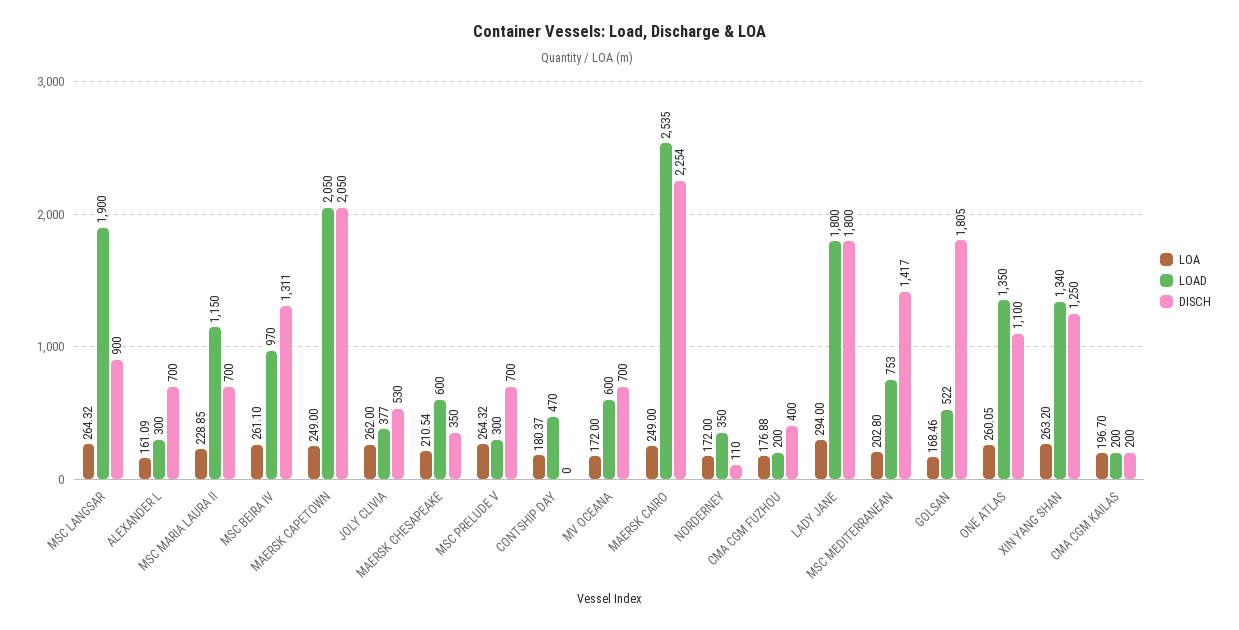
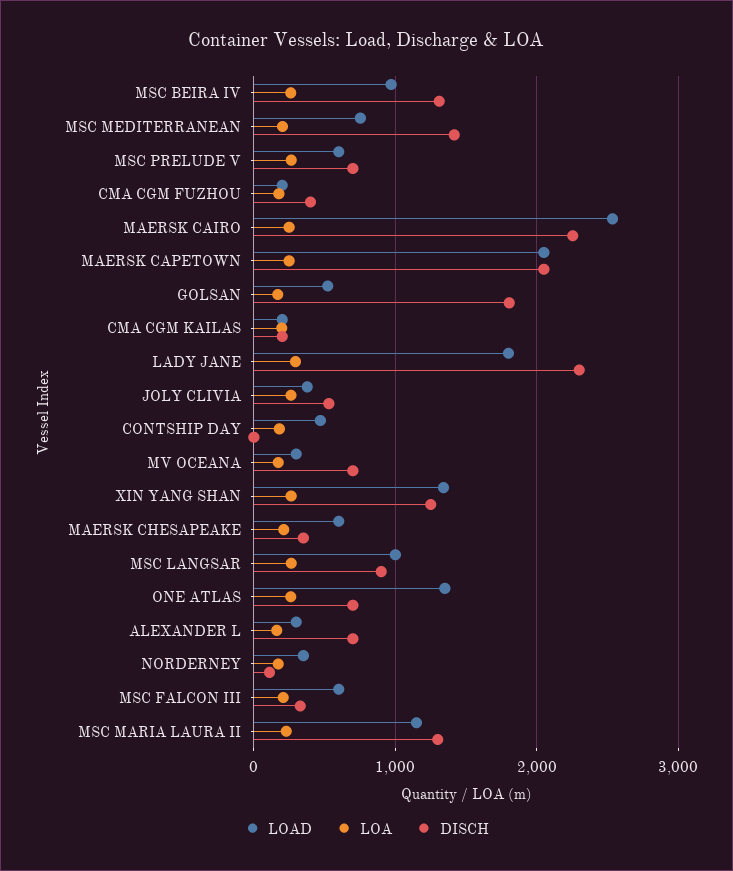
  {
    "LOA": {
      "MSC LANGSAR": 264.32,
      "ALEXANDER L": 161.09,
      "MSC MARIA LAURA II": 228.85,
      "MSC BEIRA IV": 261.1,
      "MAERSK CAPETOWN": 249,
      "JOLY CLIVIA": 262,
      "MAERSK CHESAPEAKE": 210.54,
      "MSC PRELUDE V": 264.32,
      "CONTSHIP DAY": 180.37,
      "MV OCEANA": 172,
      "MAERSK CAIRO": 249,
      "NORDERNEY": 172,
      "CMA CGM FUZHOU": 176.88,
      "LADY JANE": 294,
      "MSC MEDITERRANEAN": 202.8,
      "GOLSAN": 168.46,
      "ONE ATLAS": 260.05,
      "XIN YANG SHAN": 263.2,
-     "CMA CGM KAILAS": 196.7
+     "CMA CGM KAILAS": 196.7,
+     "MSC FALCON III": 200
    },
    "LOAD": {
-     "MSC LANGSAR": 1900,
+     "MSC LANGSAR": 1000,
      "ALEXANDER L": 300,
      "MSC MARIA LAURA II": 1150,
      "MSC BEIRA IV": 970,
      "MAERSK CAPETOWN": 2050,
      "JOLY CLIVIA": 377,
      "MAERSK CHESAPEAKE": 600,
-     "MSC PRELUDE V": 300,
+     "MSC PRELUDE V": 600,
      "CONTSHIP DAY": 470,
-     "MV OCEANA": 600,
+     "MV OCEANA": 300,
      "MAERSK CAIRO": 2535,
      "NORDERNEY": 350,
      "CMA CGM FUZHOU": 200,
      "LADY JANE": 1800,
      "MSC MEDITERRANEAN": 753,
      "GOLSAN": 522,
      "ONE ATLAS": 1350,
      "XIN YANG SHAN": 1340,
-     "CMA CGM KAILAS": 200
+     "CMA CGM KAILAS": 200,
+     "MSC FALCON III": 600
    },
    "DISCH": {
      "MSC LANGSAR": 900,
      "ALEXANDER L": 700,
-     "MSC MARIA LAURA II": 700,
+     "MSC MARIA LAURA II": 1300,
      "MSC BEIRA IV": 1311,
      "MAERSK CAPETOWN": 2050,
      "JOLY CLIVIA": 530,
      "MAERSK CHESAPEAKE": 350,
      "MSC PRELUDE V": 700,
      "CONTSHIP DAY": 0,
      "MV OCEANA": 700,
      "MAERSK CAIRO": 2254,
      "NORDERNEY": 110,
      "CMA CGM FUZHOU": 400,
-     "LADY JANE": 1800,
+     "LADY JANE": 2300,
      "MSC MEDITERRANEAN": 1417,
      "GOLSAN": 1805,
-     "ONE ATLAS": 1100,
+     "ONE ATLAS": 700,
      "XIN YANG SHAN": 1250,
-     "CMA CGM KAILAS": 200
+     "CMA CGM KAILAS": 200,
+     "MSC FALCON III": 300
    }
  }

